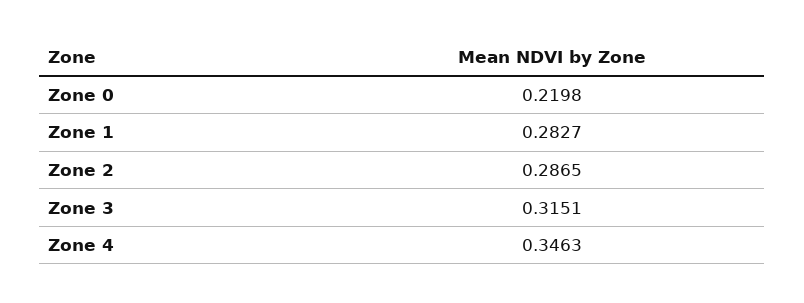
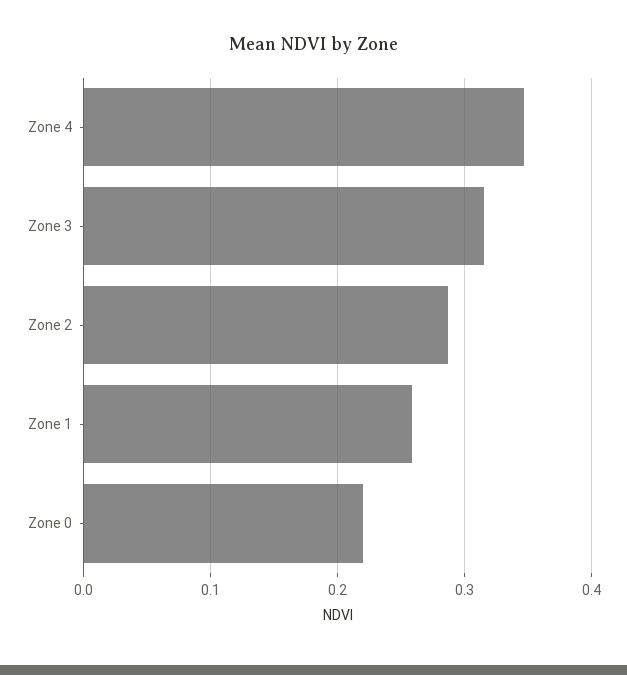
  {
    "Zone 0": 0.2198,
-   "Zone 1": 0.2827,
+   "Zone 1": 0.26,
    "Zone 2": 0.2865,
    "Zone 3": 0.3151,
    "Zone 4": 0.3463
  }

